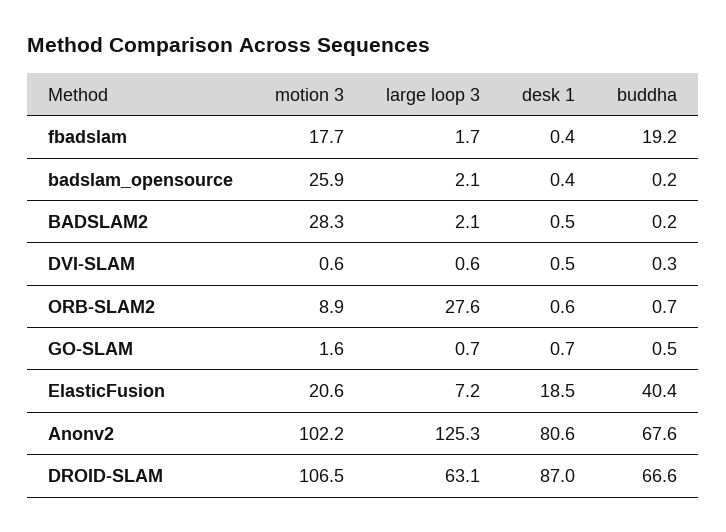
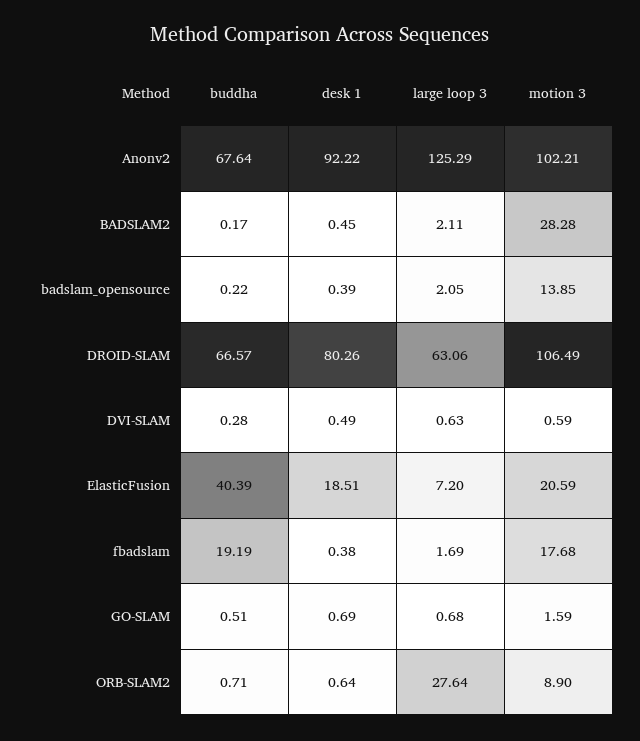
  {
    "motion 3": {
      "fbadslam": 17.68,
-     "badslam_opensource": 25.9,
+     "badslam_opensource": 13.85,
      "BADSLAM2": 28.28,
      "DVI-SLAM": 0.59,
      "ORB-SLAM2": 8.9,
      "GO-SLAM": 1.59,
      "ElasticFusion": 20.59,
      "Anonv2": 102.21,
      "DROID-SLAM": 106.49
    },
    "large loop 3": {
      "fbadslam": 1.69,
      "badslam_opensource": 2.05,
      "BADSLAM2": 2.11,
      "DVI-SLAM": 0.63,
      "ORB-SLAM2": 27.64,
      "GO-SLAM": 0.68,
      "ElasticFusion": 7.2,
      "Anonv2": 125.29,
      "DROID-SLAM": 63.06
    },
    "desk 1": {
      "fbadslam": 0.38,
      "badslam_opensource": 0.39,
      "BADSLAM2": 0.45,
      "DVI-SLAM": 0.49,
      "ORB-SLAM2": 0.64,
      "GO-SLAM": 0.69,
      "ElasticFusion": 18.51,
-     "Anonv2": 80.6,
+     "Anonv2": 92.22,
-     "DROID-SLAM": 87
+     "DROID-SLAM": 80.26
    },
    "buddha": {
      "fbadslam": 19.19,
      "badslam_opensource": 0.22,
      "BADSLAM2": 0.17,
      "DVI-SLAM": 0.28,
      "ORB-SLAM2": 0.71,
      "GO-SLAM": 0.51,
      "ElasticFusion": 40.39,
      "Anonv2": 67.64,
      "DROID-SLAM": 66.57
    }
  }

